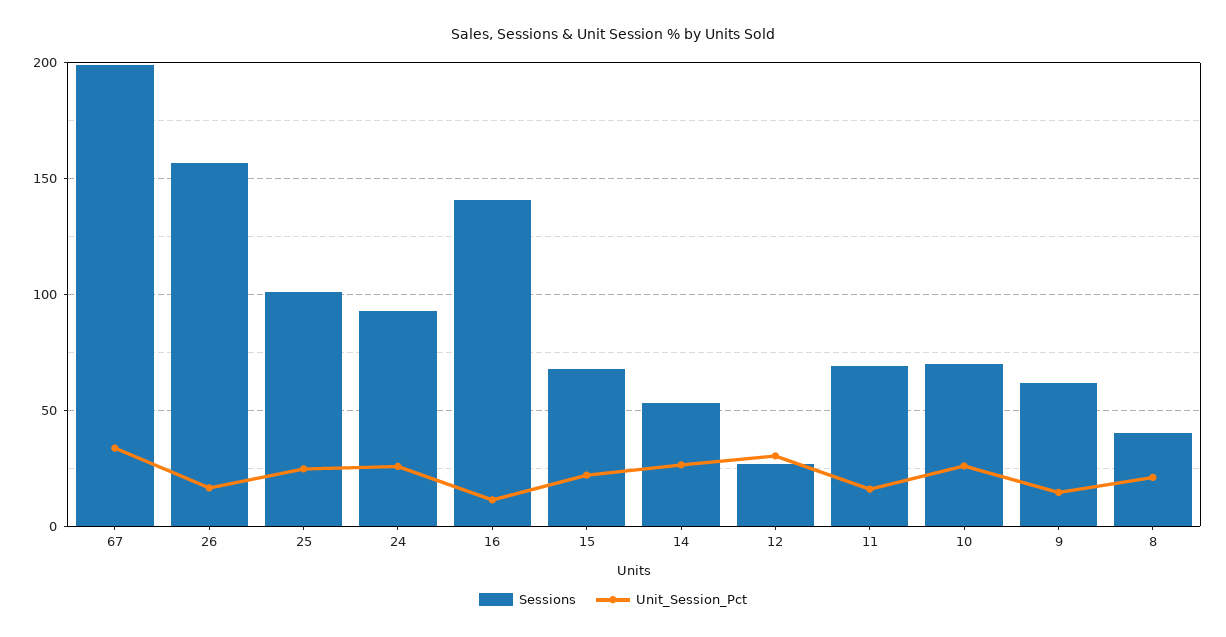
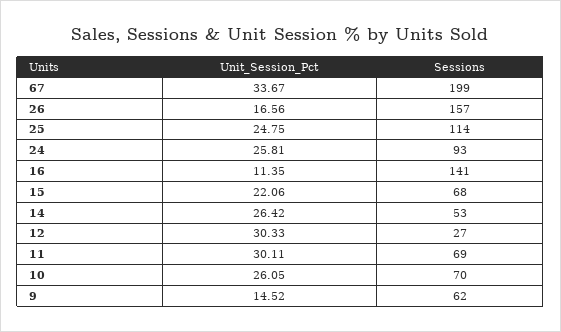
  {
    "Sessions": {
      "67": 199,
      "26": 157,
-     "25": 100,
+     "25": 114,
      "24": 93,
      "16": 141,
      "15": 68,
      "14": 53,
      "12": 27,
      "11": 69,
      "10": 70,
-     "9": 62,
+     "9": 62
-     "8": 40
    },
    "Unit_Session_Pct": {
      "67": 33.67,
      "26": 16.56,
      "25": 24.75,
      "24": 25.81,
      "16": 11.35,
      "15": 22.06,
      "14": 26.42,
      "12": 30.33,
-     "11": 15,
+     "11": 30.11,
      "10": 26.05,
-     "9": 14.52,
+     "9": 14.52
-     "8": 20
    }
  }

